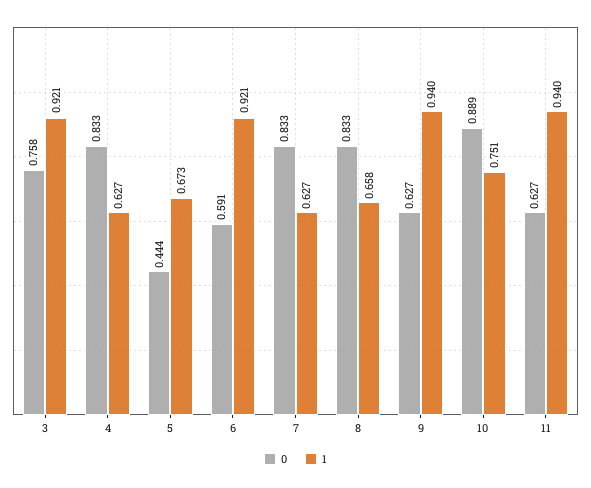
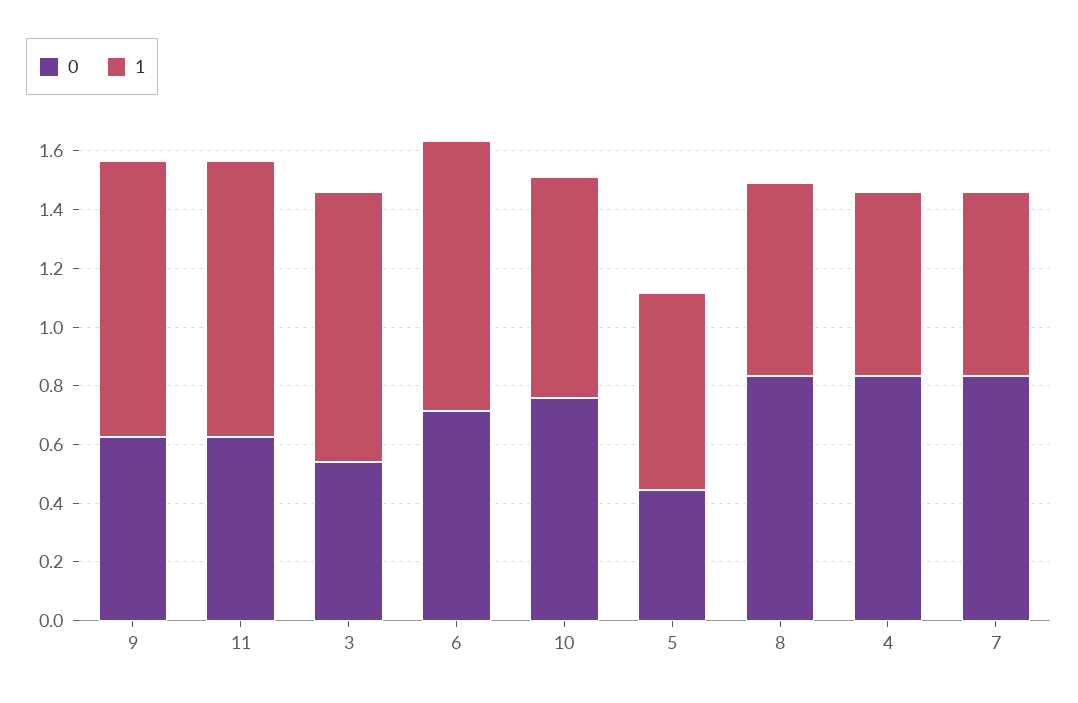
  {
    "0": {
-     "3": 0.758,
+     "3": 0.55,
      "4": 0.833,
      "5": 0.444,
-     "6": 0.591,
+     "6": 0.7,
      "7": 0.833,
      "8": 0.833,
      "9": 0.627,
-     "10": 0.889,
+     "10": 0.75,
      "11": 0.627
    },
    "1": {
      "3": 0.921,
      "4": 0.627,
      "5": 0.673,
      "6": 0.921,
      "7": 0.627,
      "8": 0.658,
      "9": 0.94,
      "10": 0.751,
      "11": 0.94
    }
  }

